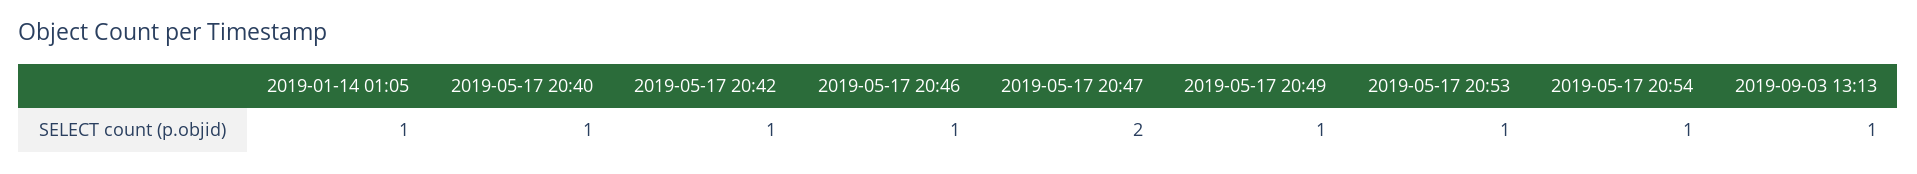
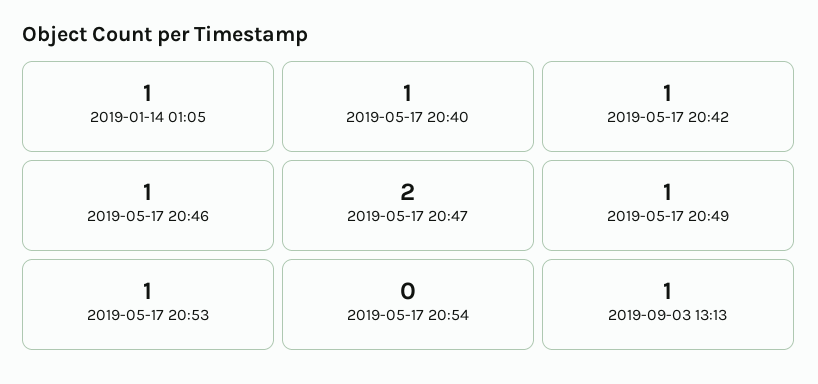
  {
    "2019-01-14 01:05": 1,
    "2019-05-17 20:40": 1,
    "2019-05-17 20:42": 1,
    "2019-05-17 20:46": 1,
    "2019-05-17 20:47": 2,
    "2019-05-17 20:49": 1,
    "2019-05-17 20:53": 1,
-   "2019-05-17 20:54": 1,
+   "2019-05-17 20:54": 0,
    "2019-09-03 13:13": 1
  }

